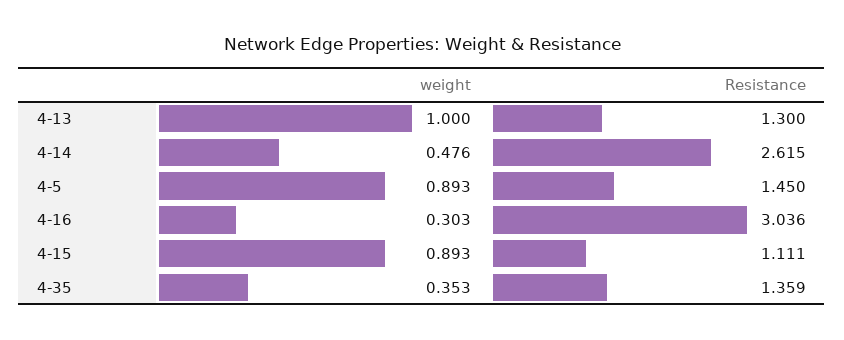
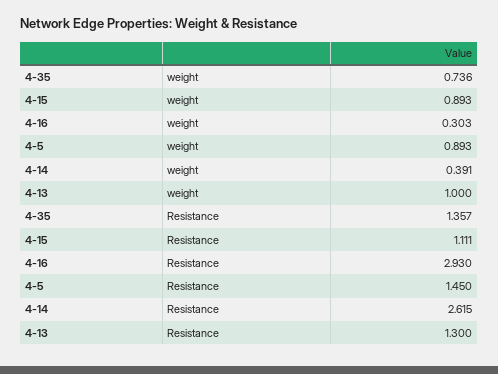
  {
    "weight": {
      "4-13": 1,
-     "4-14": 0.476,
+     "4-14": 0.391,
      "4-5": 0.893,
      "4-16": 0.303,
      "4-15": 0.893,
-     "4-35": 0.353
+     "4-35": 0.736
    },
    "Resistance": {
      "4-13": 1.3,
      "4-14": 2.615,
      "4-5": 1.45,
-     "4-16": 3.036,
+     "4-16": 2.93,
      "4-15": 1.111,
-     "4-35": 1.359
+     "4-35": 1.357
    }
  }

